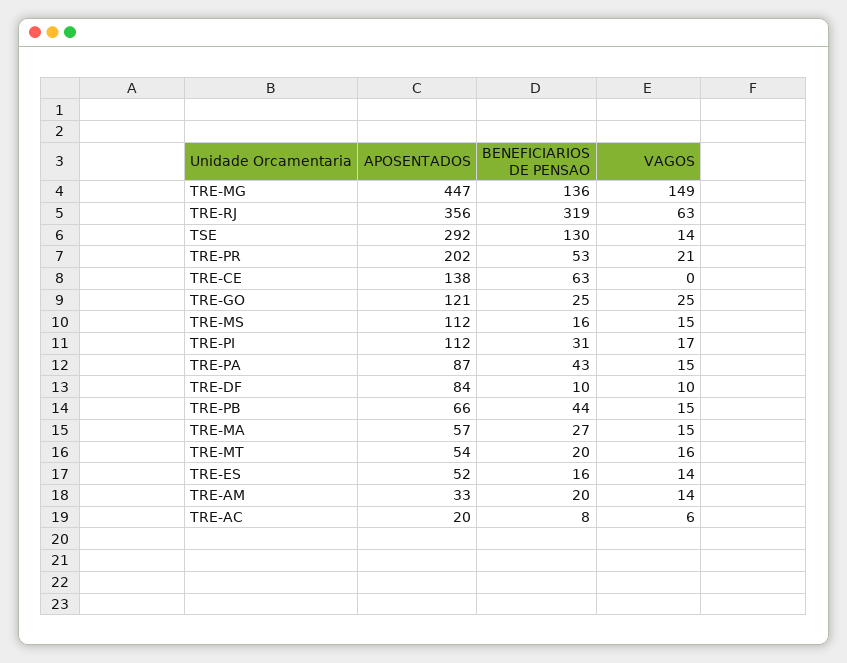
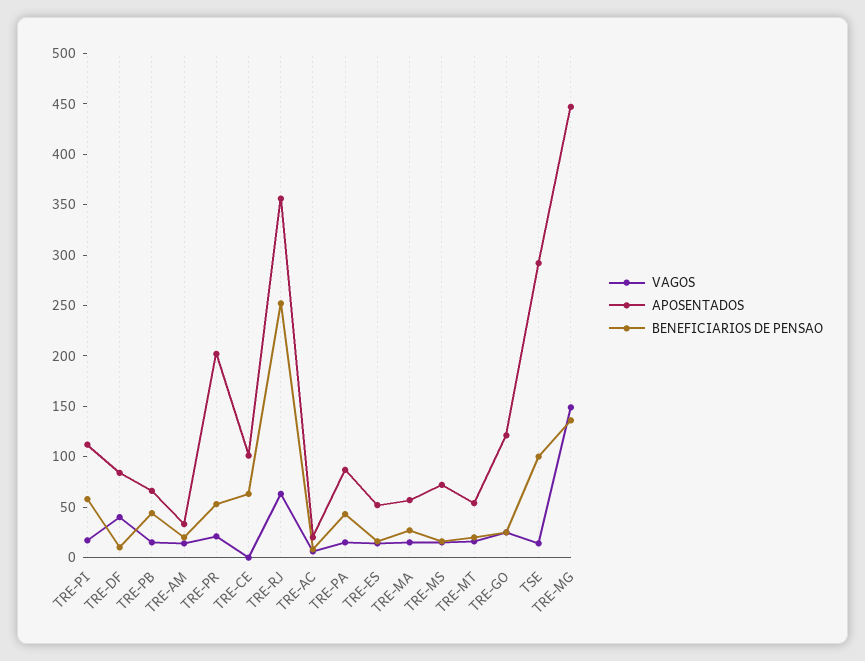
  {
    "APOSENTADOS": {
      "TRE-MG": 447,
      "TRE-RJ": 356,
      "TSE": 292,
      "TRE-PR": 202,
-     "TRE-CE": 138,
+     "TRE-CE": 100,
      "TRE-GO": 121,
-     "TRE-MS": 112,
+     "TRE-MS": 70,
      "TRE-PI": 112,
      "TRE-PA": 87,
      "TRE-DF": 84,
      "TRE-PB": 66,
      "TRE-MA": 57,
      "TRE-MT": 54,
      "TRE-ES": 52,
      "TRE-AM": 33,
      "TRE-AC": 20
    },
    "BENEFICIARIOS DE PENSAO": {
      "TRE-MG": 136,
-     "TRE-RJ": 319,
+     "TRE-RJ": 250,
-     "TSE": 130,
+     "TSE": 100,
      "TRE-PR": 53,
      "TRE-CE": 63,
      "TRE-GO": 25,
      "TRE-MS": 16,
-     "TRE-PI": 31,
+     "TRE-PI": 60,
      "TRE-PA": 43,
      "TRE-DF": 10,
      "TRE-PB": 44,
      "TRE-MA": 27,
      "TRE-MT": 20,
      "TRE-ES": 16,
      "TRE-AM": 20,
      "TRE-AC": 8
    },
    "VAGOS": {
      "TRE-MG": 149,
      "TRE-RJ": 63,
      "TSE": 14,
      "TRE-PR": 21,
      "TRE-CE": 0,
      "TRE-GO": 25,
      "TRE-MS": 15,
      "TRE-PI": 17,
      "TRE-PA": 15,
-     "TRE-DF": 10,
+     "TRE-DF": 40,
      "TRE-PB": 15,
      "TRE-MA": 15,
      "TRE-MT": 16,
      "TRE-ES": 14,
      "TRE-AM": 14,
      "TRE-AC": 6
    }
  }

